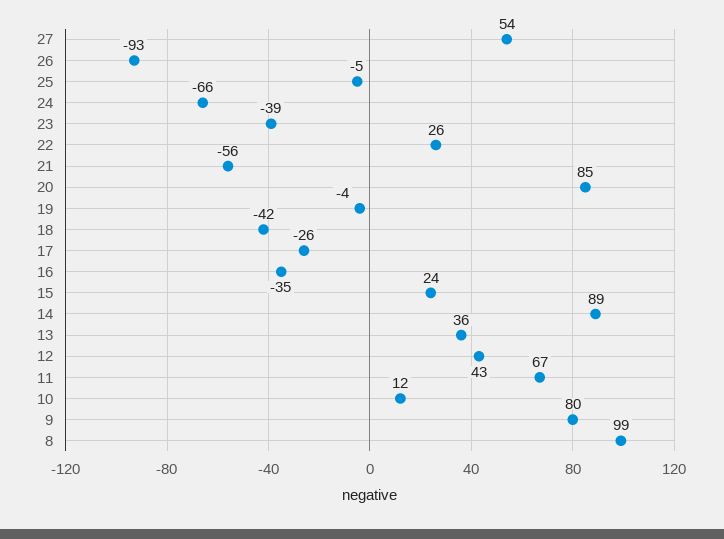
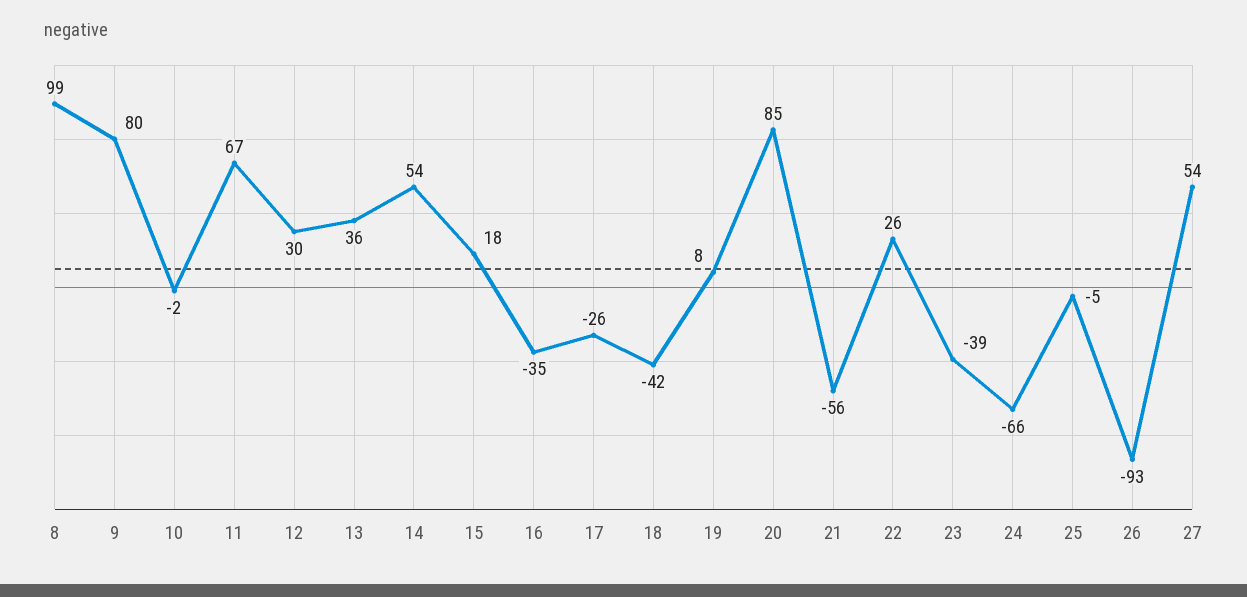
  {
    "27": 54,
    "26": -93,
    "25": -5,
    "24": -66,
    "23": -39,
    "22": 26,
    "21": -56,
    "20": 85,
-   "19": -4,
+   "19": 8,
    "18": -42,
    "17": -26,
    "16": -35,
-   "15": 24,
+   "15": 18,
-   "14": 89,
+   "14": 54,
    "13": 36,
-   "12": 43,
+   "12": 30,
    "11": 67,
-   "10": 12,
+   "10": -2,
    "9": 80,
    "8": 99
  }

